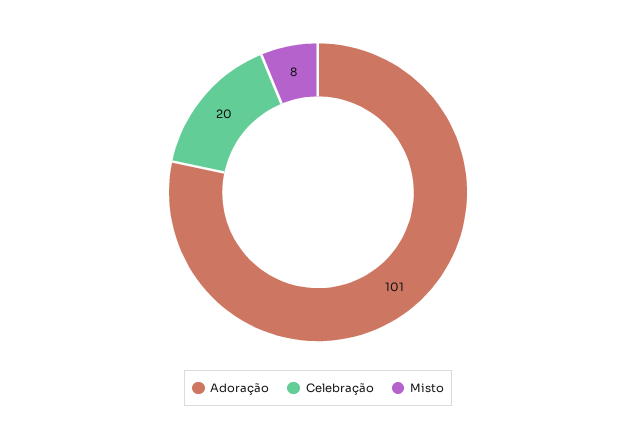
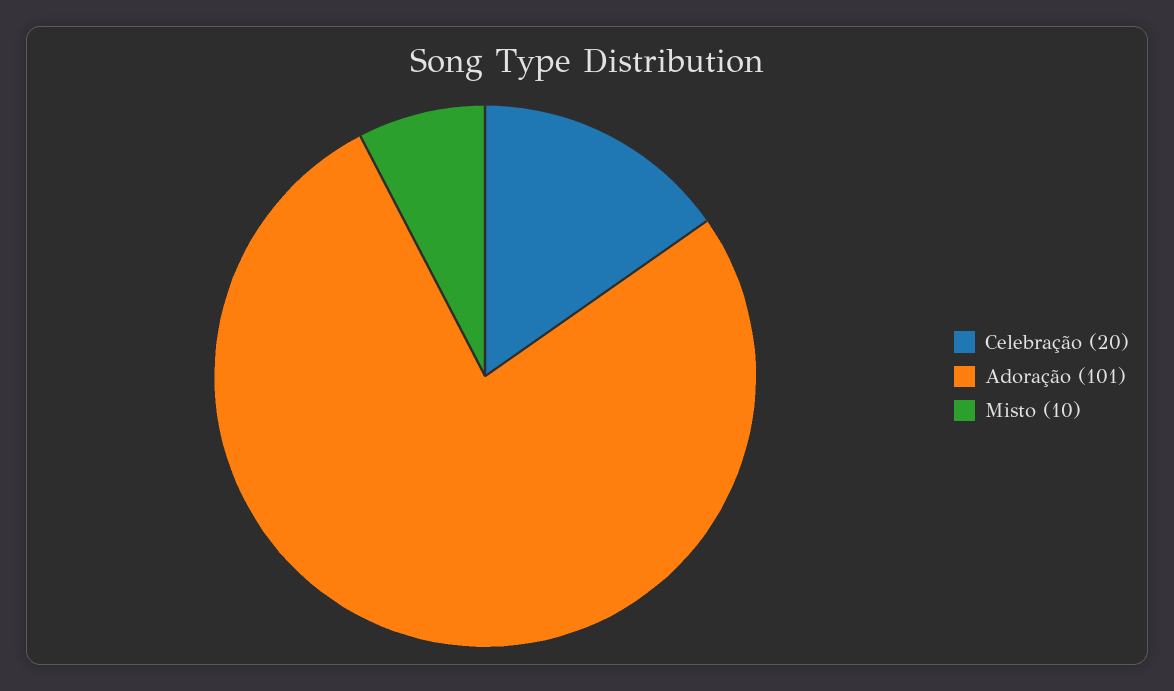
  {
    "Adoração": 101,
    "Celebração": 20,
-   "Misto": 8
+   "Misto": 10
  }

